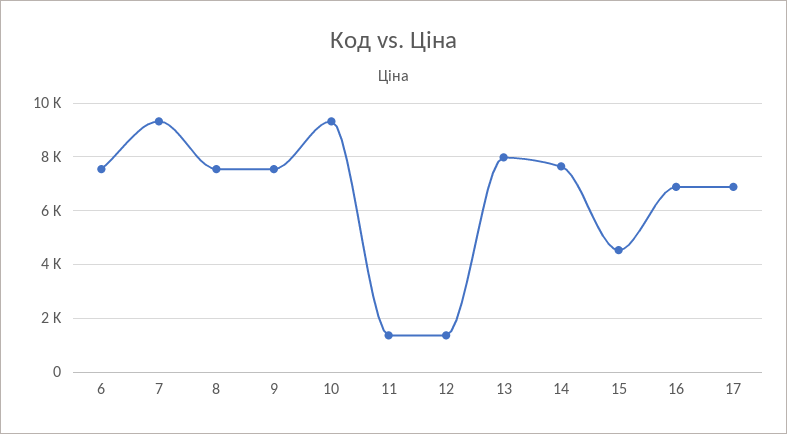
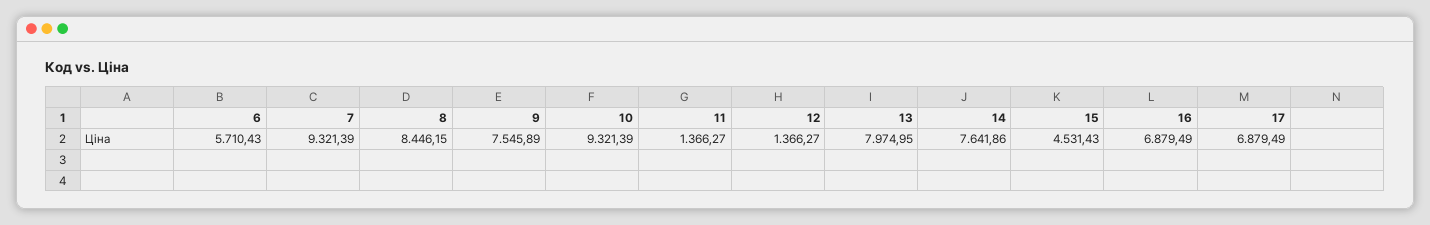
  {
-   "6": 7500,
+   "6": 5710.43,
    "7": 9321.39,
-   "8": 7500,
+   "8": 8446.15,
    "9": 7545.89,
    "10": 9321.39,
    "11": 1366.27,
    "12": 1366.27,
    "13": 7974.95,
    "14": 7641.86,
    "15": 4531.43,
    "16": 6879.49,
    "17": 6879.49
  }

